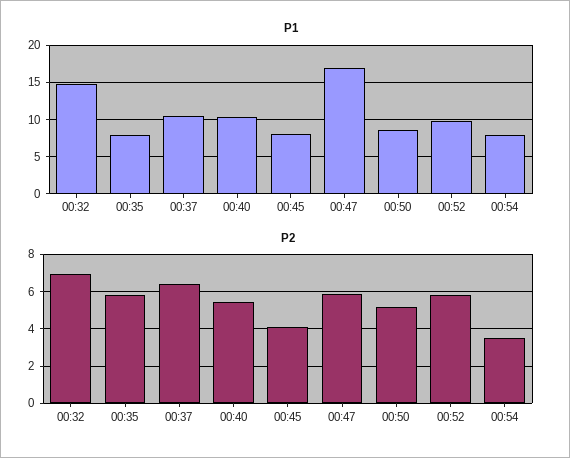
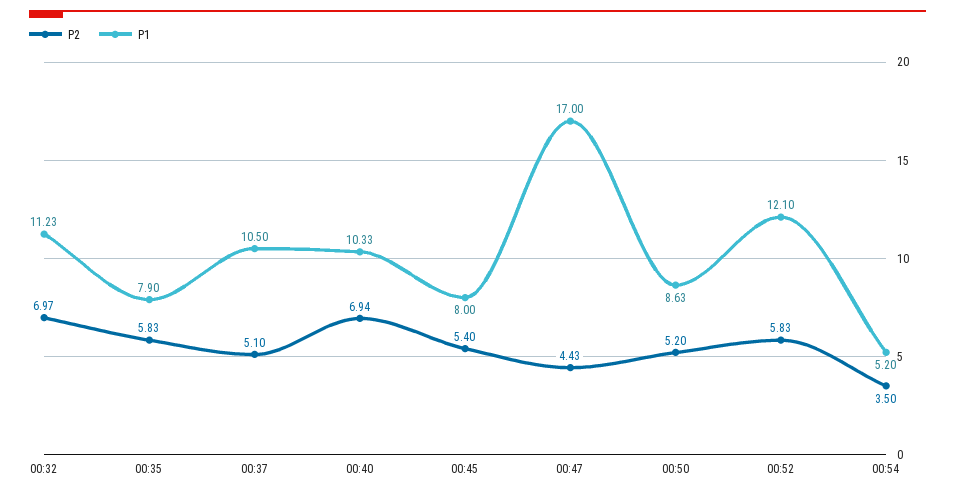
  {
    "P1": {
-     "00:32": 15,
+     "00:32": 11.23,
      "00:35": 7.9,
      "00:37": 10.5,
      "00:40": 10.33,
      "00:45": 8,
      "00:47": 17,
      "00:50": 8.63,
-     "00:52": 10,
+     "00:52": 12.1,
-     "00:54": 8
+     "00:54": 5.2
    },
    "P2": {
      "00:32": 6.97,
      "00:35": 5.83,
-     "00:37": 6.5,
+     "00:37": 5.1,
-     "00:40": 5.5,
+     "00:40": 6.94,
-     "00:45": 4,
+     "00:45": 5.4,
-     "00:47": 6,
+     "00:47": 4.43,
      "00:50": 5.2,
      "00:52": 5.83,
      "00:54": 3.5
    }
  }

